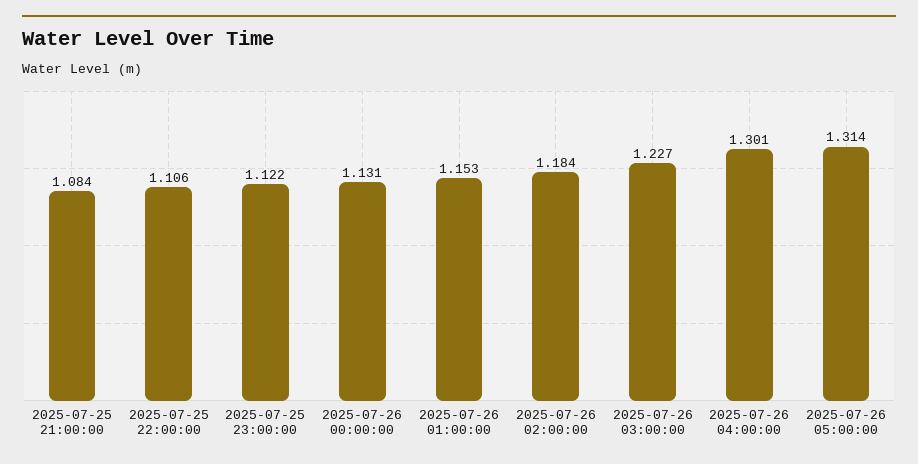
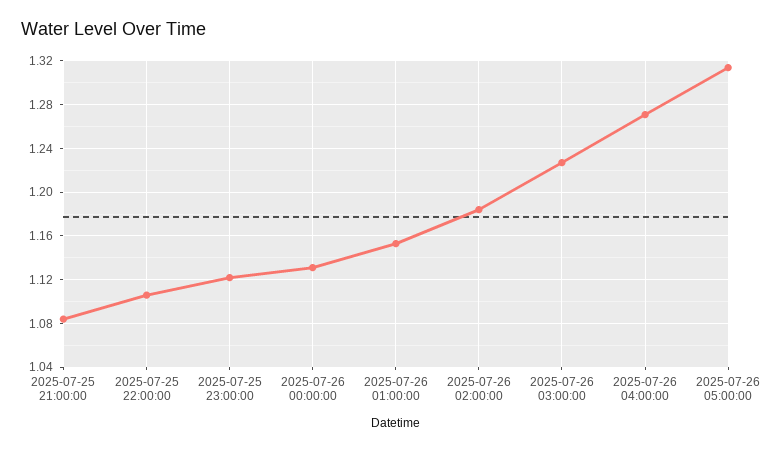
  {
    "2025-07-25 21:00:00": 1.084,
    "2025-07-25 22:00:00": 1.106,
    "2025-07-25 23:00:00": 1.122,
    "2025-07-26 00:00:00": 1.131,
    "2025-07-26 01:00:00": 1.153,
    "2025-07-26 02:00:00": 1.184,
    "2025-07-26 03:00:00": 1.227,
-   "2025-07-26 04:00:00": 1.301,
+   "2025-07-26 04:00:00": 1.27,
    "2025-07-26 05:00:00": 1.314
  }

